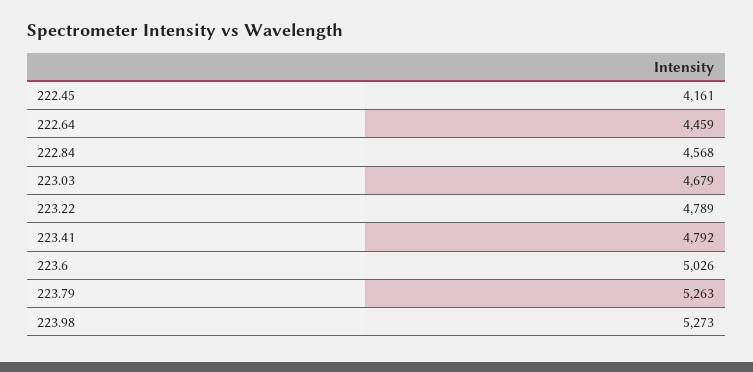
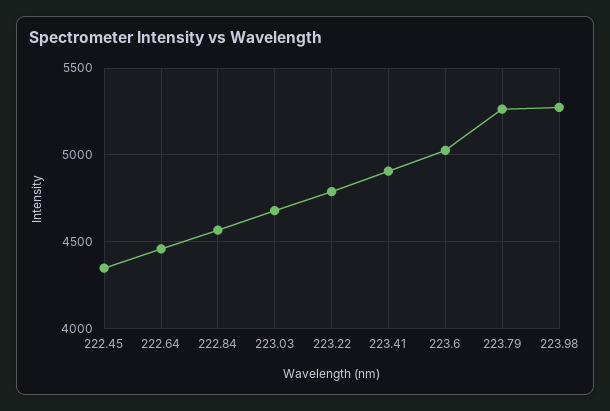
  {
-   "222.45": 4161,
+   "222.45": 4350,
    "222.64": 4459,
    "222.84": 4568,
    "223.03": 4679,
    "223.22": 4789,
-   "223.41": 4792,
+   "223.41": 4900,
    "223.6": 5026,
    "223.79": 5263,
    "223.98": 5273
  }

